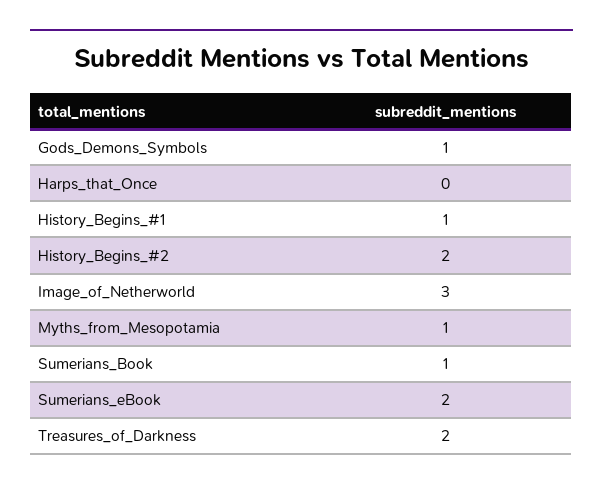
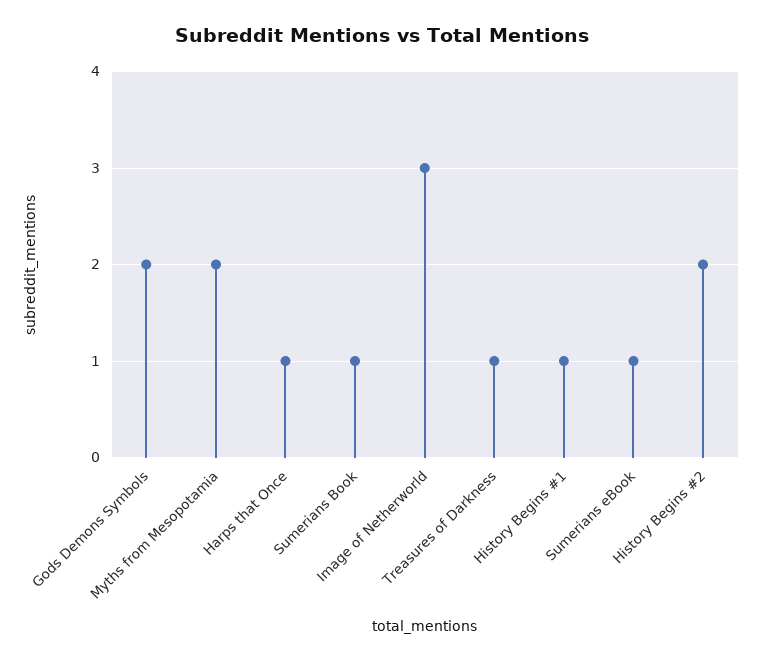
  {
-   "Gods_Demons_Symbols": 1,
+   "Gods_Demons_Symbols": 2,
-   "Harps_that_Once": 0,
+   "Harps_that_Once": 1,
    "History_Begins_#1": 1,
    "History_Begins_#2": 2,
    "Image_of_Netherworld": 3,
-   "Myths_from_Mesopotamia": 1,
+   "Myths_from_Mesopotamia": 2,
    "Sumerians_Book": 1,
-   "Sumerians_eBook": 2,
+   "Sumerians_eBook": 1,
-   "Treasures_of_Darkness": 2
+   "Treasures_of_Darkness": 1
  }

